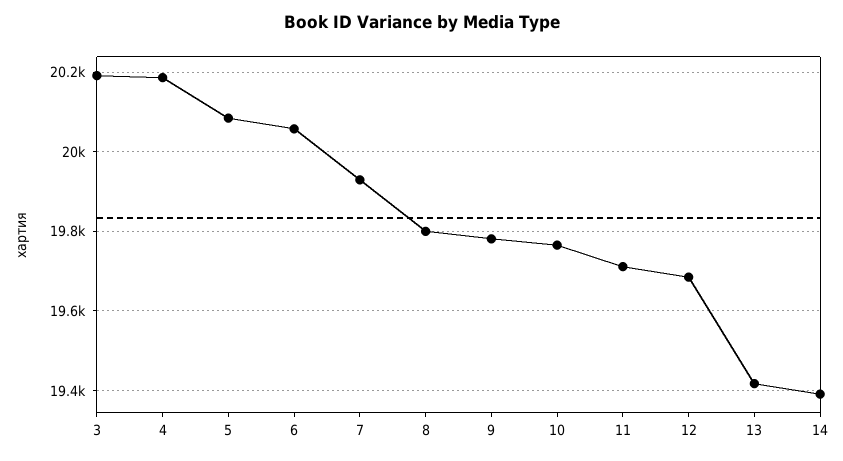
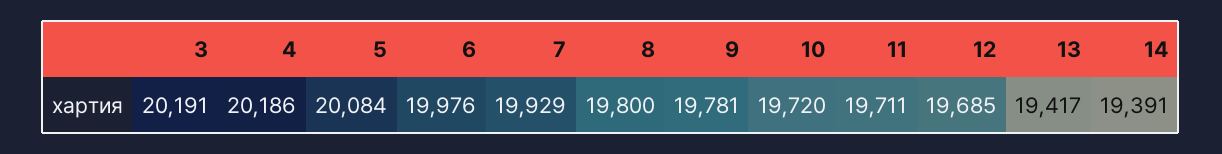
  {
    "3": 20191,
    "4": 20186,
    "5": 20084,
-   "6": 20060,
+   "6": 19976,
    "7": 19929,
    "8": 19800,
    "9": 19781,
-   "10": 19760,
+   "10": 19720,
    "11": 19711,
    "12": 19685,
    "13": 19417,
    "14": 19391
  }

